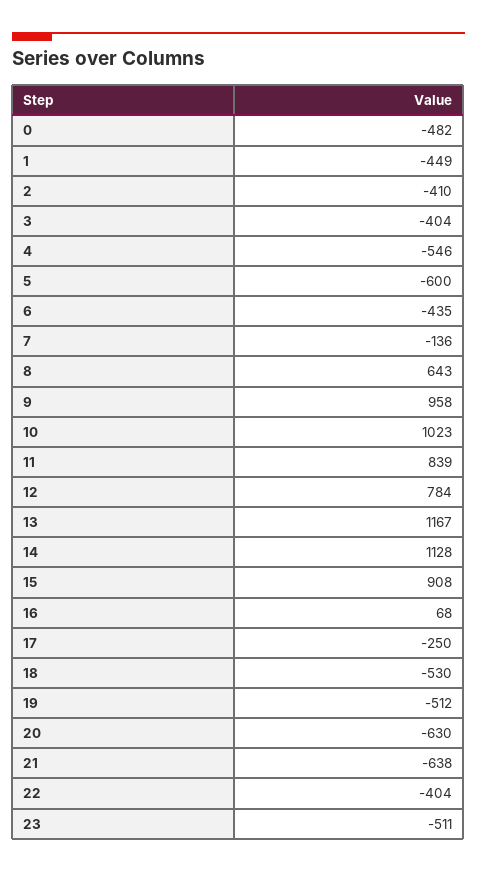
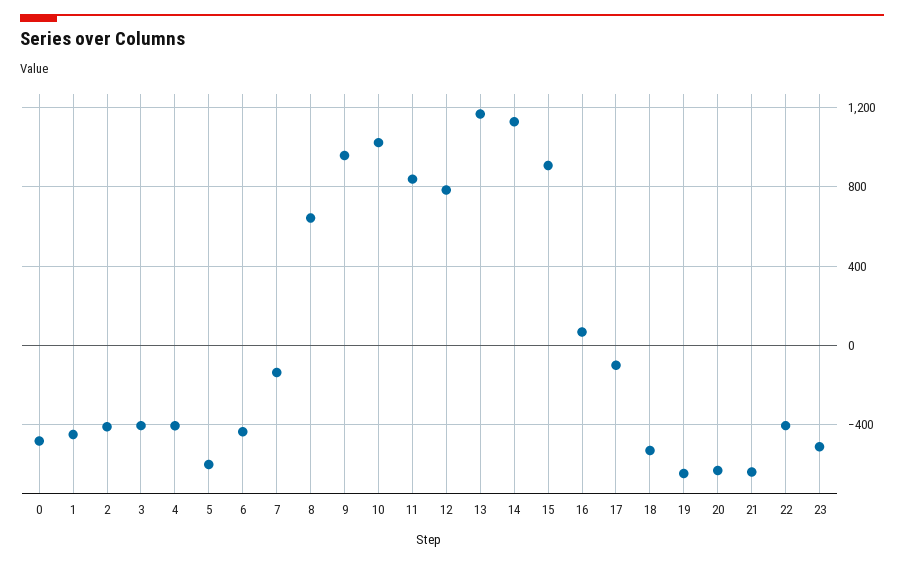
  {
    "0": -482,
    "1": -449,
    "2": -410,
    "3": -404,
-   "4": -546,
+   "4": -400,
    "5": -600,
    "6": -435,
    "7": -136,
    "8": 643,
    "9": 958,
    "10": 1023,
    "11": 839,
    "12": 784,
    "13": 1167,
    "14": 1128,
    "15": 908,
    "16": 68,
-   "17": -250,
+   "17": -100,
    "18": -530,
-   "19": -512,
+   "19": -650,
    "20": -630,
    "21": -638,
    "22": -404,
    "23": -511
  }

